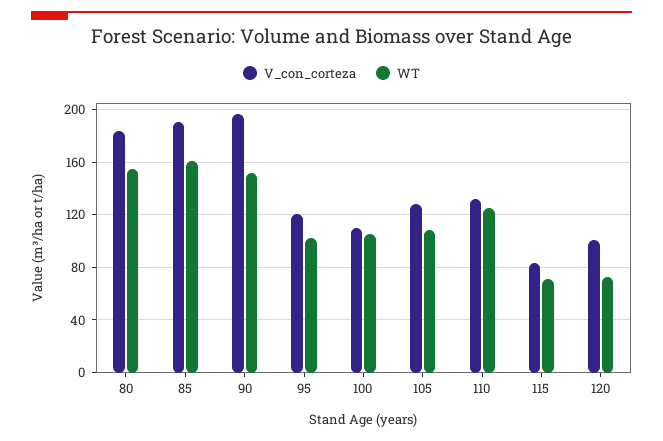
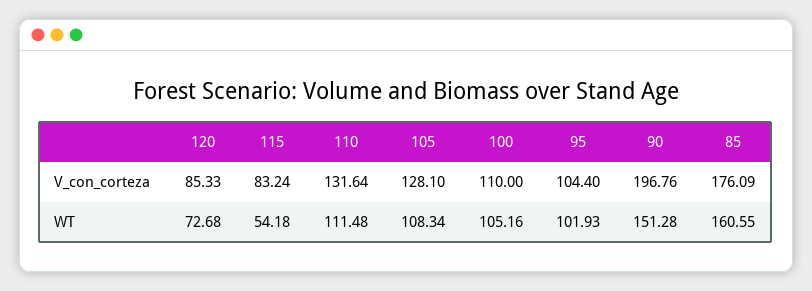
  {
    "V_con_corteza": {
-     "80": 185,
-     "85": 190,
+     "85": 176.09,
      "90": 196.76,
-     "95": 120,
+     "95": 104.4,
      "100": 110,
      "105": 128.1,
      "110": 131.64,
      "115": 83.24,
-     "120": 100
+     "120": 85.33
    },
    "WT": {
-     "80": 155,
      "85": 160.55,
      "90": 151.28,
      "95": 101.93,
      "100": 105.16,
      "105": 108.34,
-     "110": 125,
+     "110": 111.48,
-     "115": 70,
+     "115": 54.18,
      "120": 72.68
    }
  }

